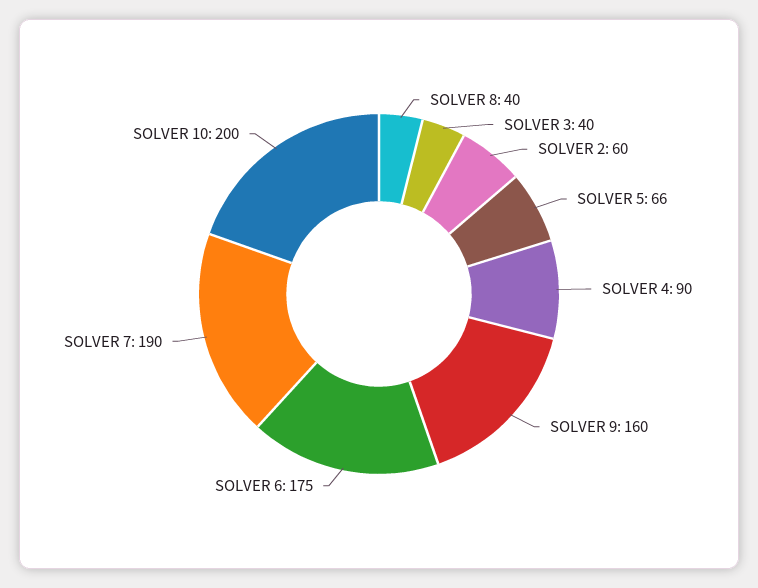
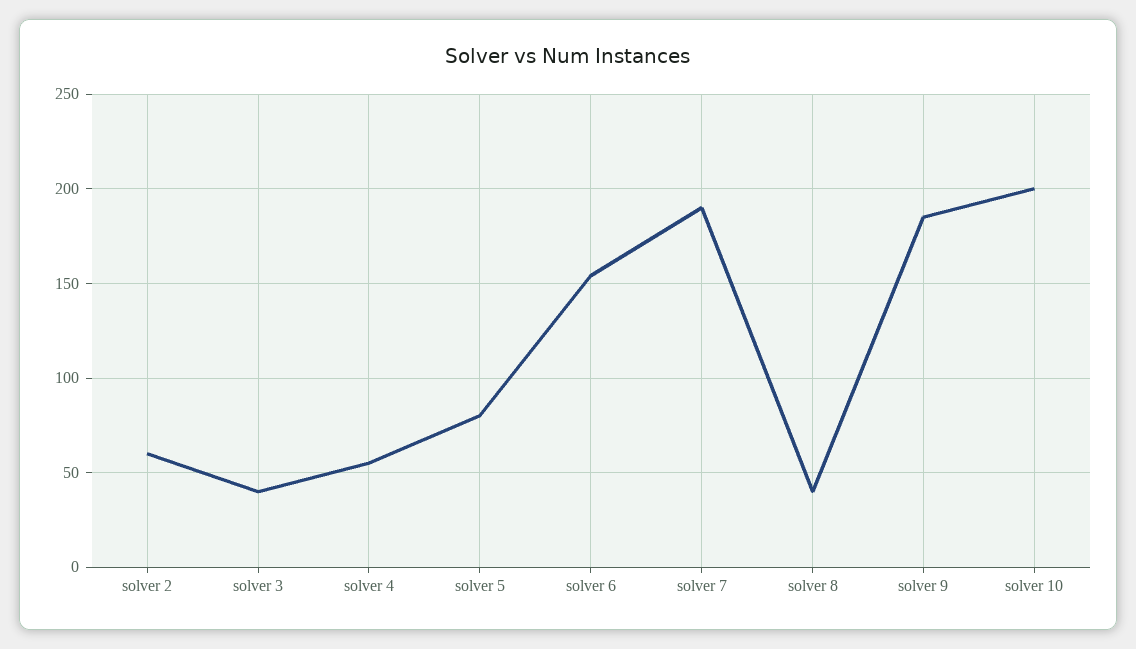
  {
    "SOLVER 8": 40,
    "SOLVER 3": 40,
    "SOLVER 2": 60,
-   "SOLVER 5": 66,
+   "SOLVER 5": 80,
-   "SOLVER 4": 90,
+   "SOLVER 4": 55,
-   "SOLVER 9": 160,
+   "SOLVER 9": 185,
-   "SOLVER 6": 175,
+   "SOLVER 6": 155,
    "SOLVER 7": 190,
    "SOLVER 10": 200
  }

